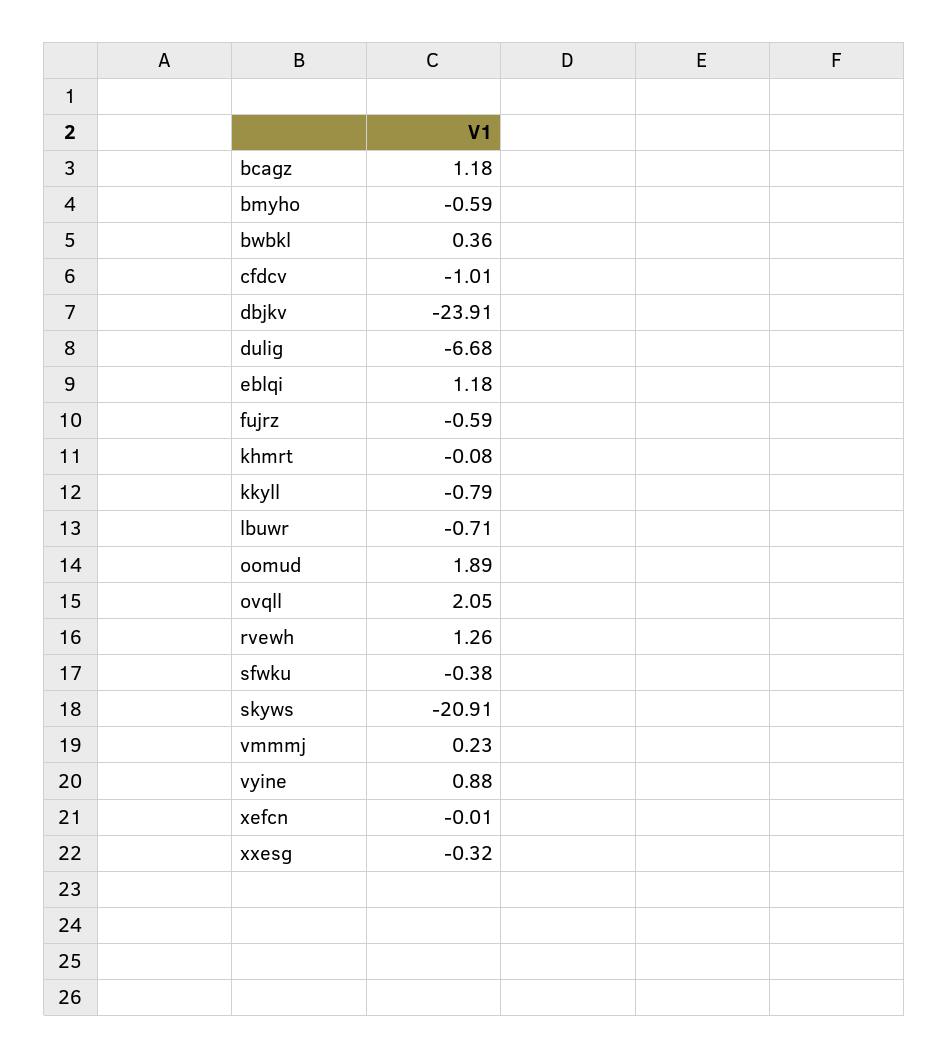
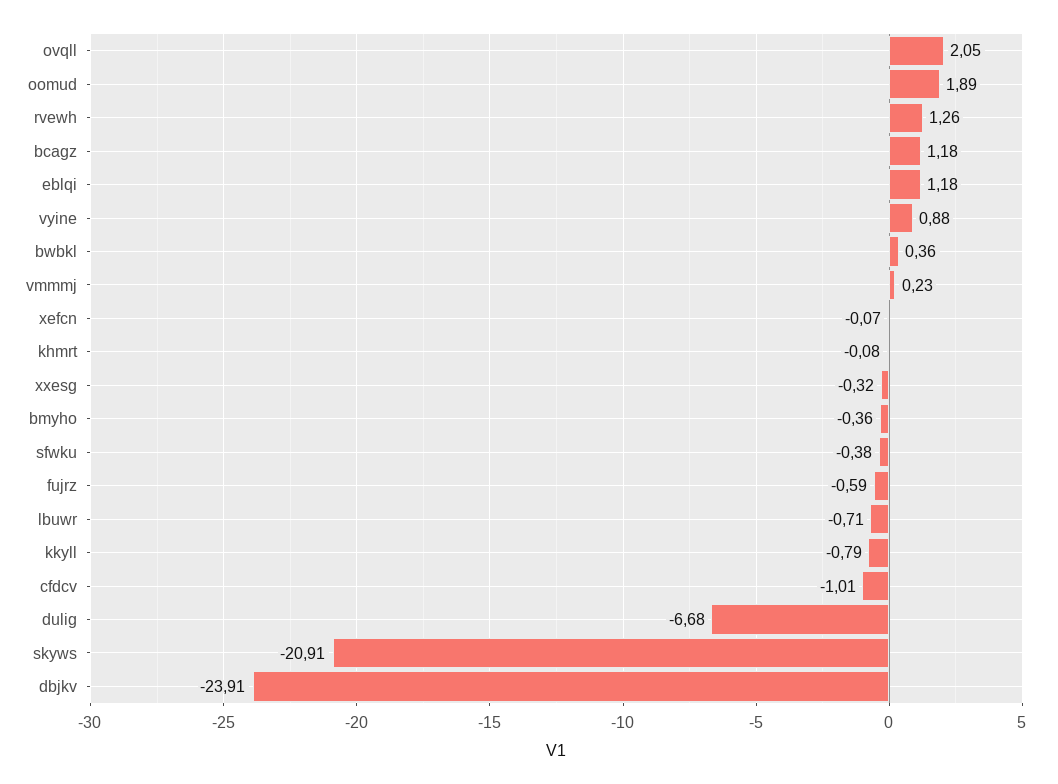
  {
    "bcagz": 1.18,
-   "bmyho": -0.59,
+   "bmyho": -0.36,
    "bwbkl": 0.36,
    "cfdcv": -1.01,
    "dbjkv": -23.91,
    "dulig": -6.68,
    "eblqi": 1.18,
    "fujrz": -0.59,
    "khmrt": -0.08,
    "kkyll": -0.79,
    "lbuwr": -0.71,
    "oomud": 1.89,
    "ovqll": 2.05,
    "rvewh": 1.26,
    "sfwku": -0.38,
    "skyws": -20.91,
    "vmmmj": 0.23,
    "vyine": 0.88,
-   "xefcn": -0.01,
+   "xefcn": -0.07,
    "xxesg": -0.32
  }

